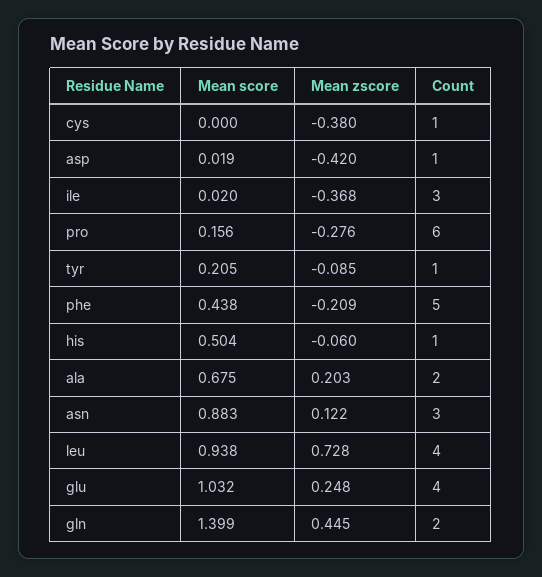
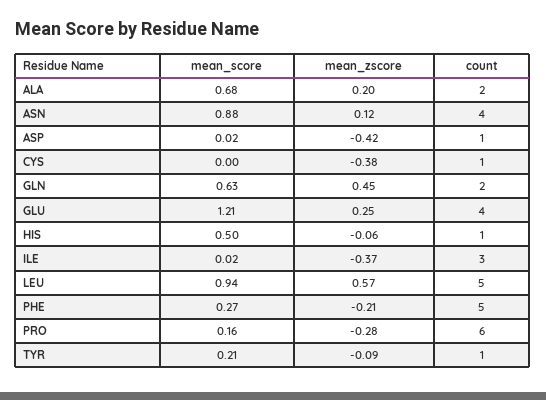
  {
    "Mean score": {
      "cys": 0,
      "asp": 0.019,
      "ile": 0.02,
      "pro": 0.156,
      "tyr": 0.205,
-     "phe": 0.438,
+     "phe": 0.27,
      "his": 0.504,
      "ala": 0.675,
      "asn": 0.883,
      "leu": 0.938,
-     "glu": 1.032,
+     "glu": 1.21,
-     "gln": 1.399
+     "gln": 0.63
    },
    "Mean zscore": {
      "cys": -0.38,
      "asp": -0.42,
      "ile": -0.368,
      "pro": -0.276,
      "tyr": -0.085,
      "phe": -0.209,
      "his": -0.06,
      "ala": 0.203,
      "asn": 0.122,
-     "leu": 0.728,
+     "leu": 0.57,
      "glu": 0.248,
      "gln": 0.445
    },
    "Count": {
      "cys": 1,
      "asp": 1,
      "ile": 3,
      "pro": 6,
      "tyr": 1,
      "phe": 5,
      "his": 1,
      "ala": 2,
-     "asn": 3,
+     "asn": 4,
-     "leu": 4,
+     "leu": 5,
      "glu": 4,
      "gln": 2
    }
  }

